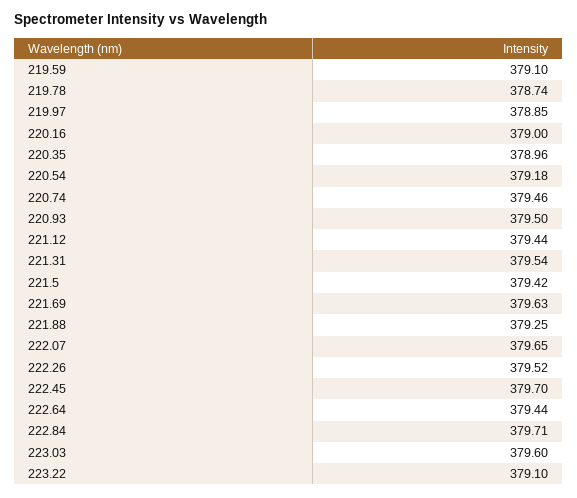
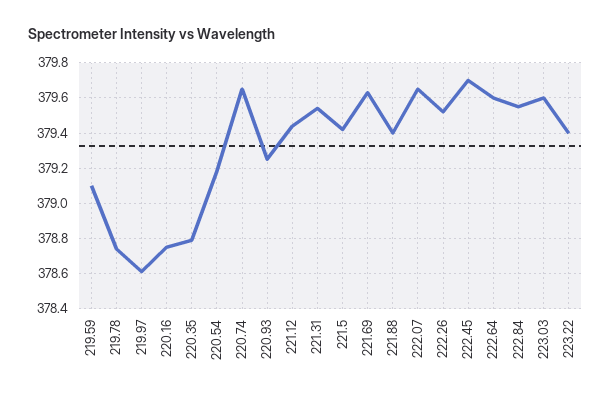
  {
    "219.59": 379.1,
    "219.78": 378.74,
-   "219.97": 378.85,
+   "219.97": 378.6,
-   "220.16": 379,
+   "220.16": 378.75,
-   "220.35": 378.96,
+   "220.35": 378.8,
    "220.54": 379.18,
-   "220.74": 379.46,
+   "220.74": 379.65,
-   "220.93": 379.5,
+   "220.93": 379.25,
    "221.12": 379.44,
    "221.31": 379.54,
    "221.5": 379.42,
    "221.69": 379.63,
-   "221.88": 379.25,
+   "221.88": 379.4,
    "222.07": 379.65,
    "222.26": 379.52,
    "222.45": 379.7,
-   "222.64": 379.44,
+   "222.64": 379.6,
-   "222.84": 379.71,
+   "222.84": 379.55,
    "223.03": 379.6,
-   "223.22": 379.1
+   "223.22": 379.4
  }

